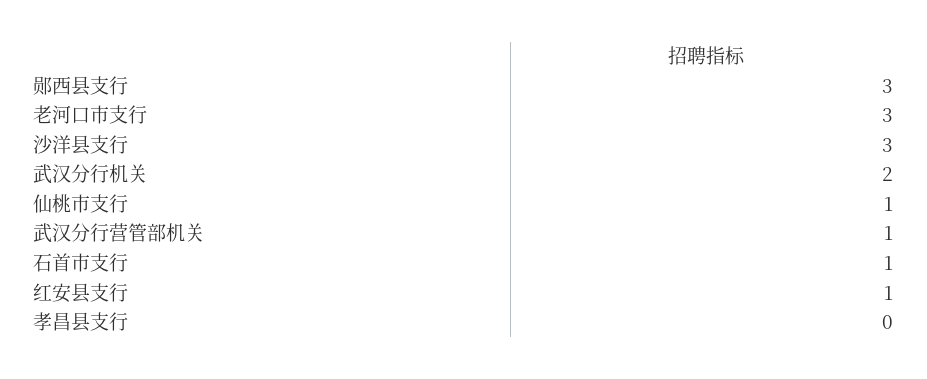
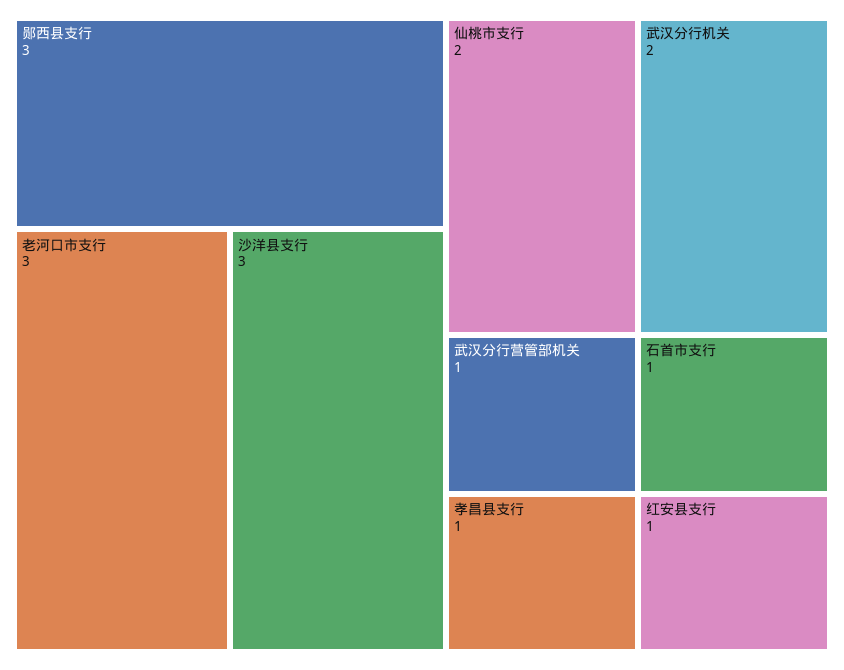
  {
    "郧西县支行": 3,
    "老河口市支行": 3,
    "沙洋县支行": 3,
    "武汉分行机关": 2,
-   "仙桃市支行": 1,
+   "仙桃市支行": 2,
    "武汉分行营管部机关": 1,
    "石首市支行": 1,
    "红安县支行": 1,
-   "孝昌县支行": 0
+   "孝昌县支行": 1
  }

